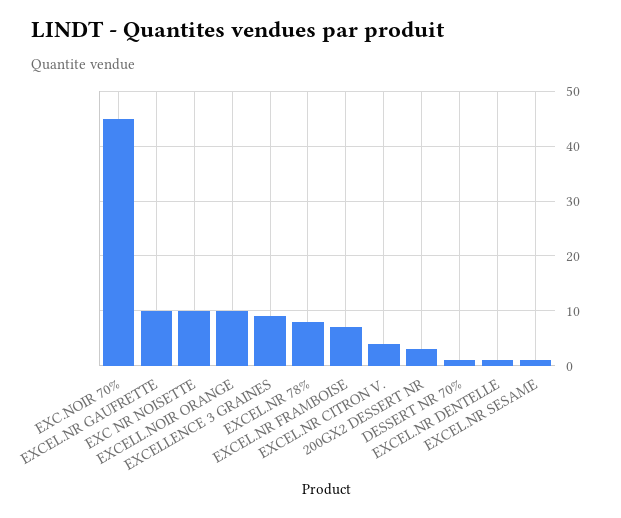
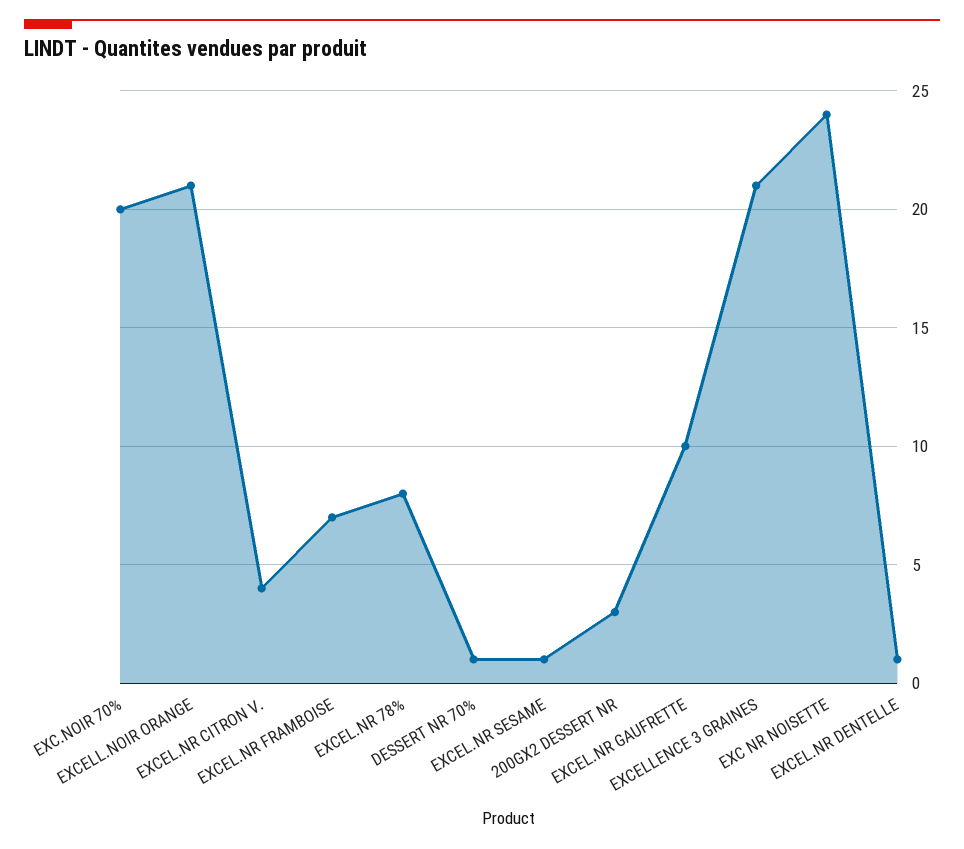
  {
-   "EXC.NOIR 70%": 45,
+   "EXC.NOIR 70%": 20,
    "EXCEL.NR GAUFRETTE": 10,
-   "EXC NR NOISETTE": 10,
+   "EXC NR NOISETTE": 24,
-   "EXCELL.NOIR ORANGE": 10,
+   "EXCELL.NOIR ORANGE": 21,
-   "EXCELLENCE 3 GRAINES": 10,
+   "EXCELLENCE 3 GRAINES": 21,
    "EXCEL.NR 78%": 8,
    "EXCEL.NR FRAMBOISE": 7,
    "EXCEL.NR CITRON V.": 4,
    "200GX2 DESSERT NR": 3,
    "DESSERT NR 70%": 1,
    "EXCEL.NR DENTELLE": 1,
    "EXCEL.NR SESAME": 1
  }

